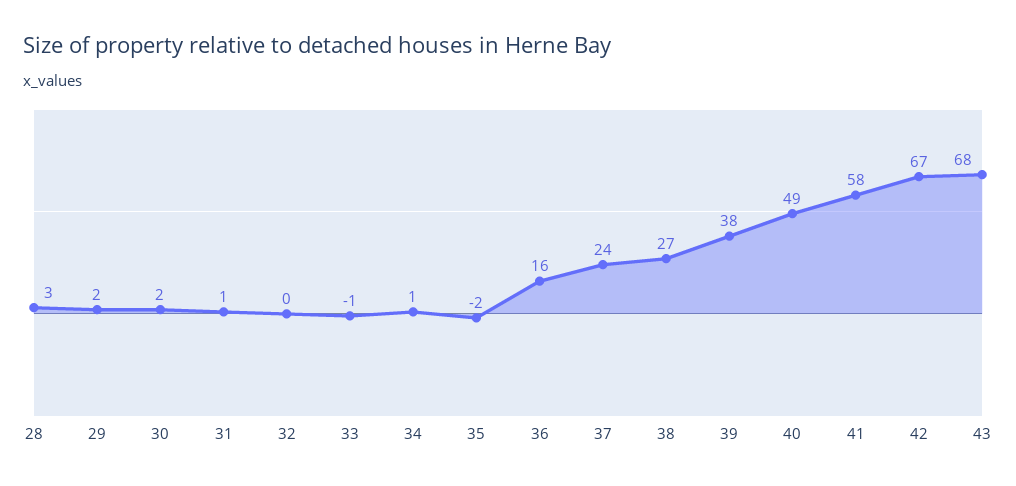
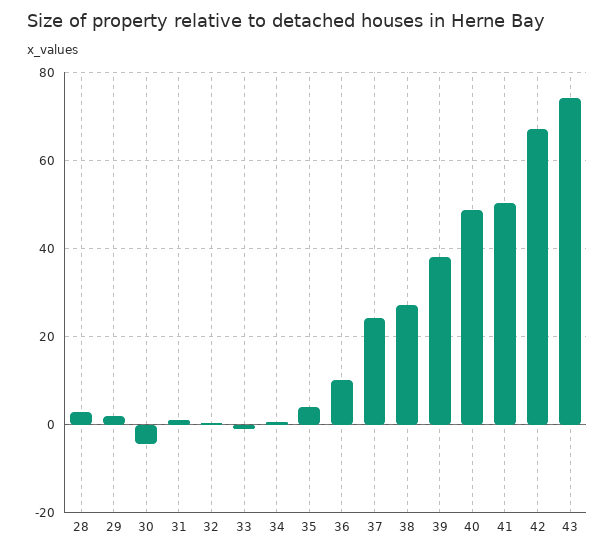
  {
    "28": 3,
    "29": 2,
-   "30": 2,
+   "30": -4,
    "31": 1,
    "32": 0,
    "33": -1,
    "34": 1,
-   "35": -2,
+   "35": 4,
-   "36": 16,
+   "36": 10,
    "37": 24,
    "38": 27,
    "39": 38,
    "40": 49,
-   "41": 58,
+   "41": 50,
    "42": 67,
-   "43": 68
+   "43": 74
  }

